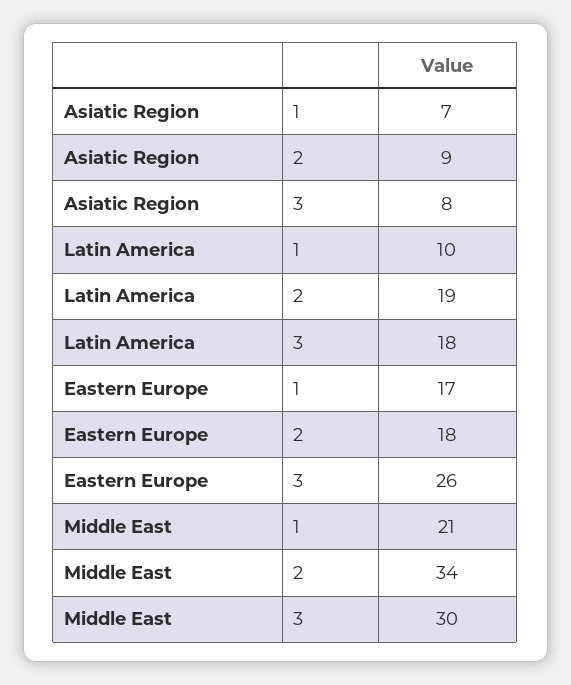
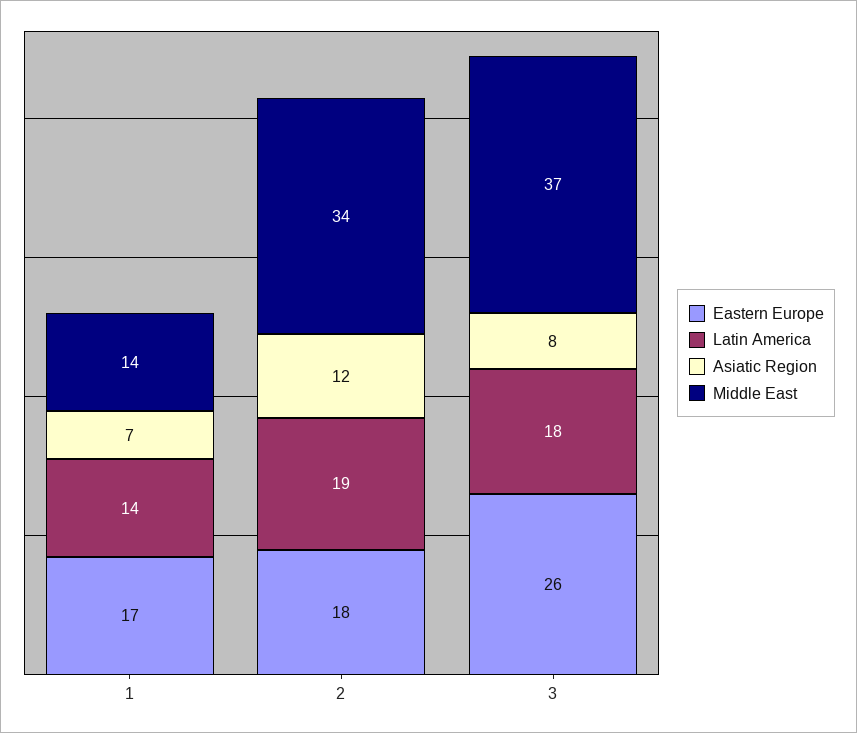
  {
    "Asiatic Region": {
      "1": 7,
-     "2": 9,
+     "2": 12,
      "3": 8
    },
    "Latin America": {
-     "1": 10,
+     "1": 14,
      "2": 19,
      "3": 18
    },
    "Eastern Europe": {
      "1": 17,
      "2": 18,
      "3": 26
    },
    "Middle East": {
-     "1": 21,
+     "1": 14,
      "2": 34,
-     "3": 30
+     "3": 37
    }
  }

